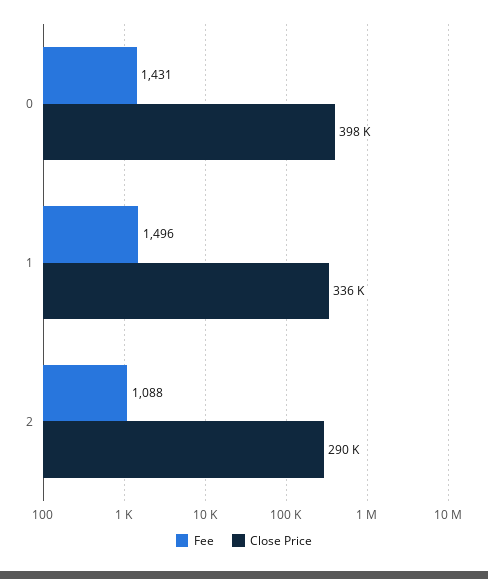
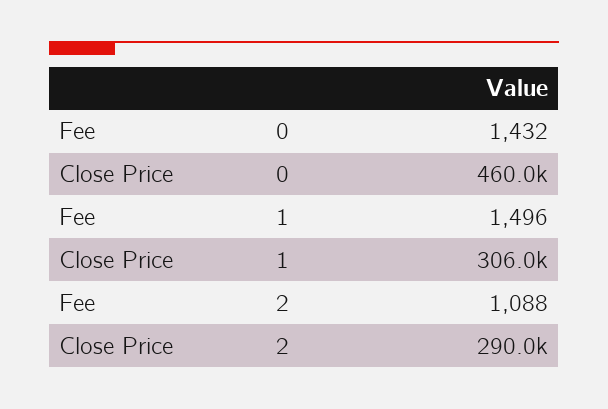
  {
    "Fee": {
-     "0": 1431,
+     "0": 1432,
      "1": 1496,
      "2": 1088
    },
    "Close Price": {
-     "0": 398000,
+     "0": 460000,
-     "1": 336000,
+     "1": 306000,
      "2": 290000
    }
  }

